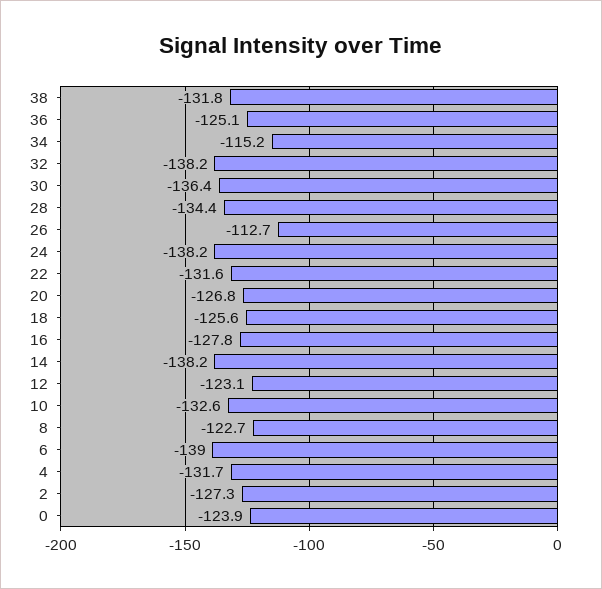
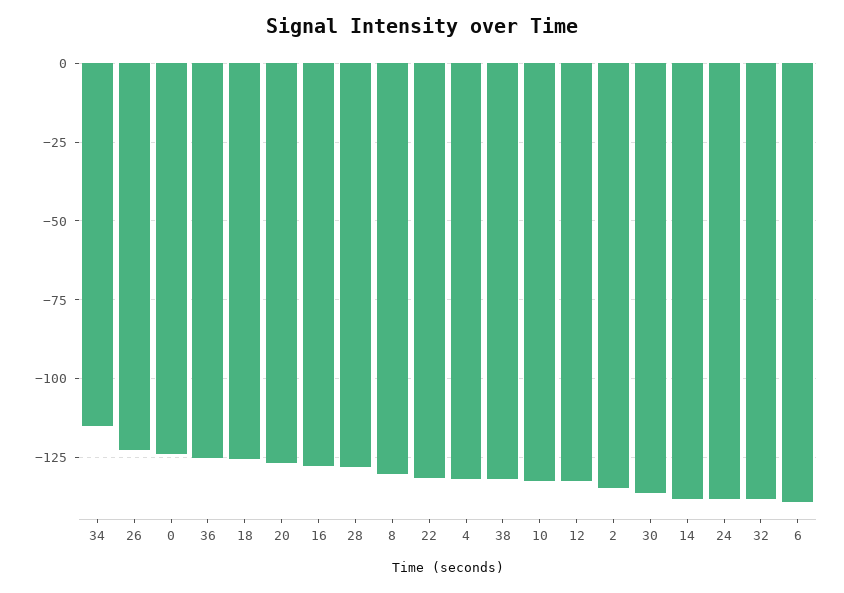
  {
    "38": -131.8,
    "36": -125.1,
    "34": -115.2,
    "32": -138.2,
    "30": -136.4,
-   "28": -134.4,
+   "28": -127.5,
-   "26": -112.7,
+   "26": -122.5,
    "24": -138.2,
    "22": -131.6,
    "20": -126.8,
    "18": -125.6,
    "16": -127.8,
    "14": -138.2,
-   "12": -123.1,
+   "12": -132.5,
    "10": -132.6,
-   "8": -122.7,
+   "8": -130,
    "6": -139,
    "4": -131.7,
-   "2": -127.3,
+   "2": -135,
    "0": -123.9
  }

